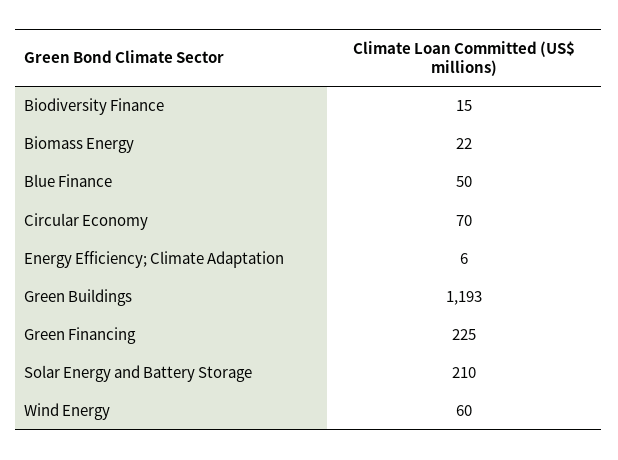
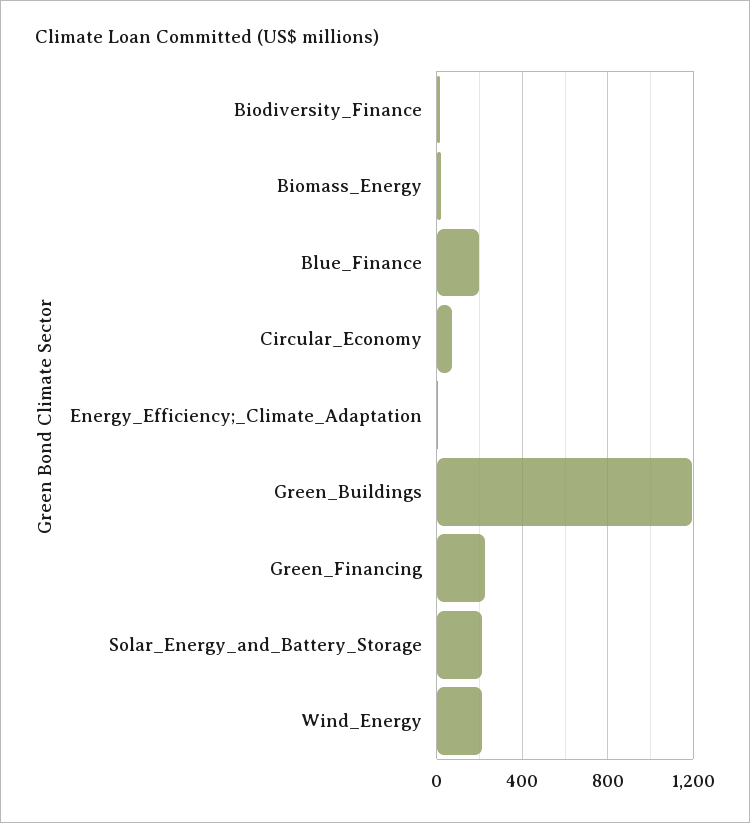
  {
    "Biodiversity Finance": 15,
    "Biomass Energy": 22,
-   "Blue Finance": 50,
+   "Blue Finance": 200,
    "Circular Economy": 70,
    "Energy Efficiency; Climate Adaptation": 6,
    "Green Buildings": 1193,
    "Green Financing": 225,
    "Solar Energy and Battery Storage": 210,
-   "Wind Energy": 60
+   "Wind Energy": 200
  }

